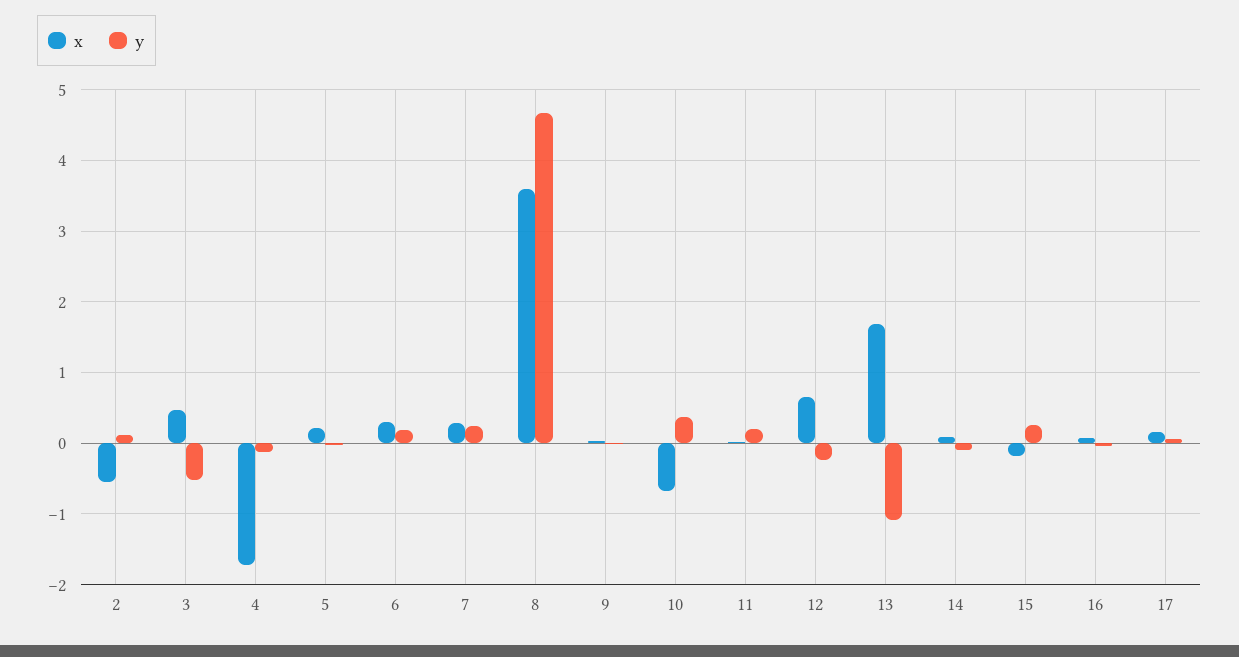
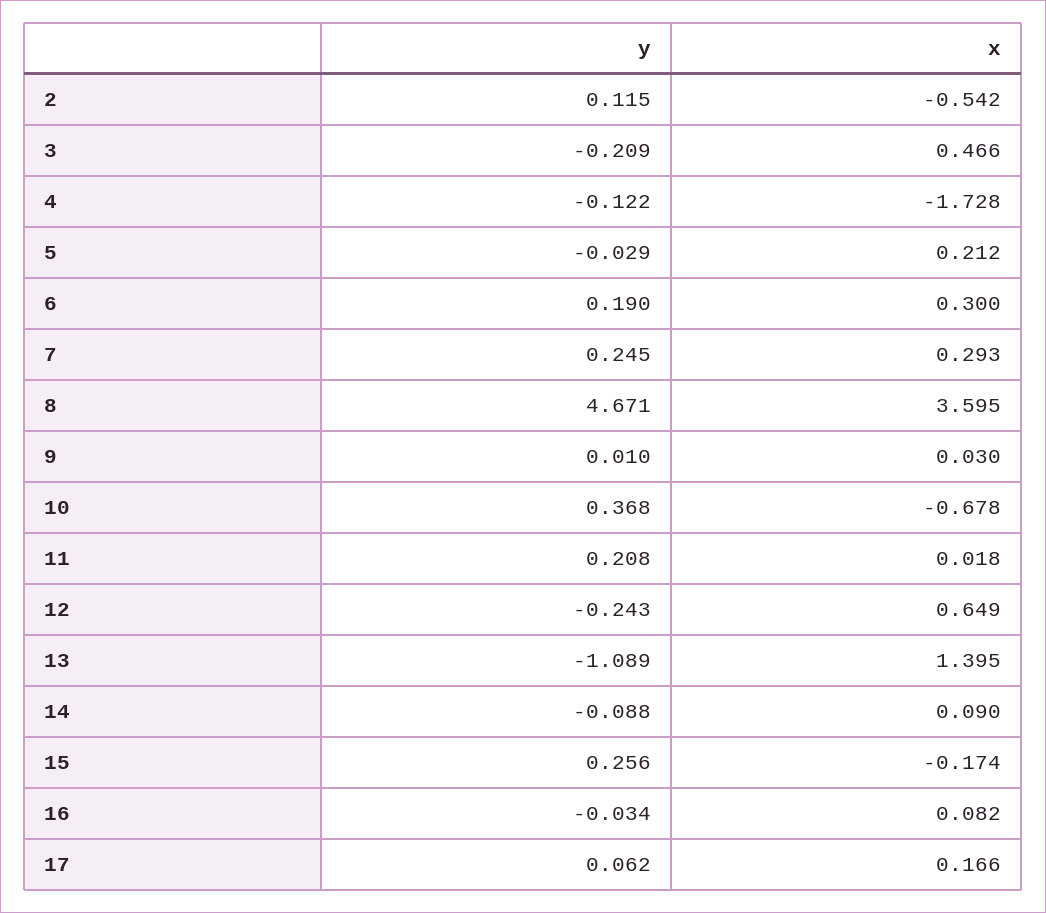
  {
    "x": {
      "2": -0.542,
      "3": 0.466,
      "4": -1.728,
      "5": 0.212,
      "6": 0.3,
      "7": 0.293,
      "8": 3.595,
      "9": 0.03,
      "10": -0.678,
      "11": 0.018,
      "12": 0.649,
-     "13": 1.7,
+     "13": 1.395,
      "14": 0.09,
      "15": -0.174,
      "16": 0.082,
      "17": 0.166
    },
    "y": {
      "2": 0.115,
-     "3": -0.5,
+     "3": -0.209,
      "4": -0.122,
      "5": -0.029,
      "6": 0.19,
      "7": 0.245,
      "8": 4.671,
      "9": 0.01,
      "10": 0.368,
      "11": 0.208,
      "12": -0.243,
      "13": -1.089,
      "14": -0.088,
      "15": 0.256,
      "16": -0.034,
      "17": 0.062
    }
  }

